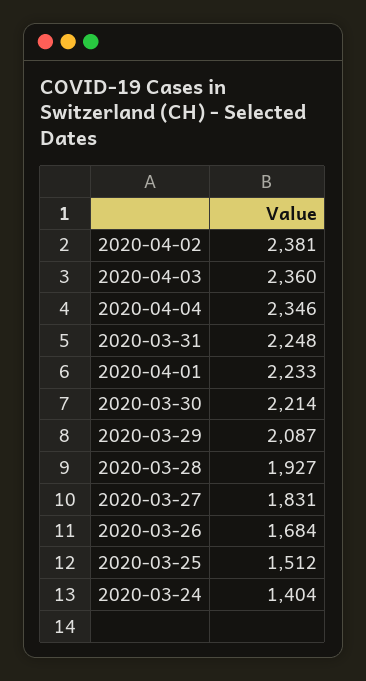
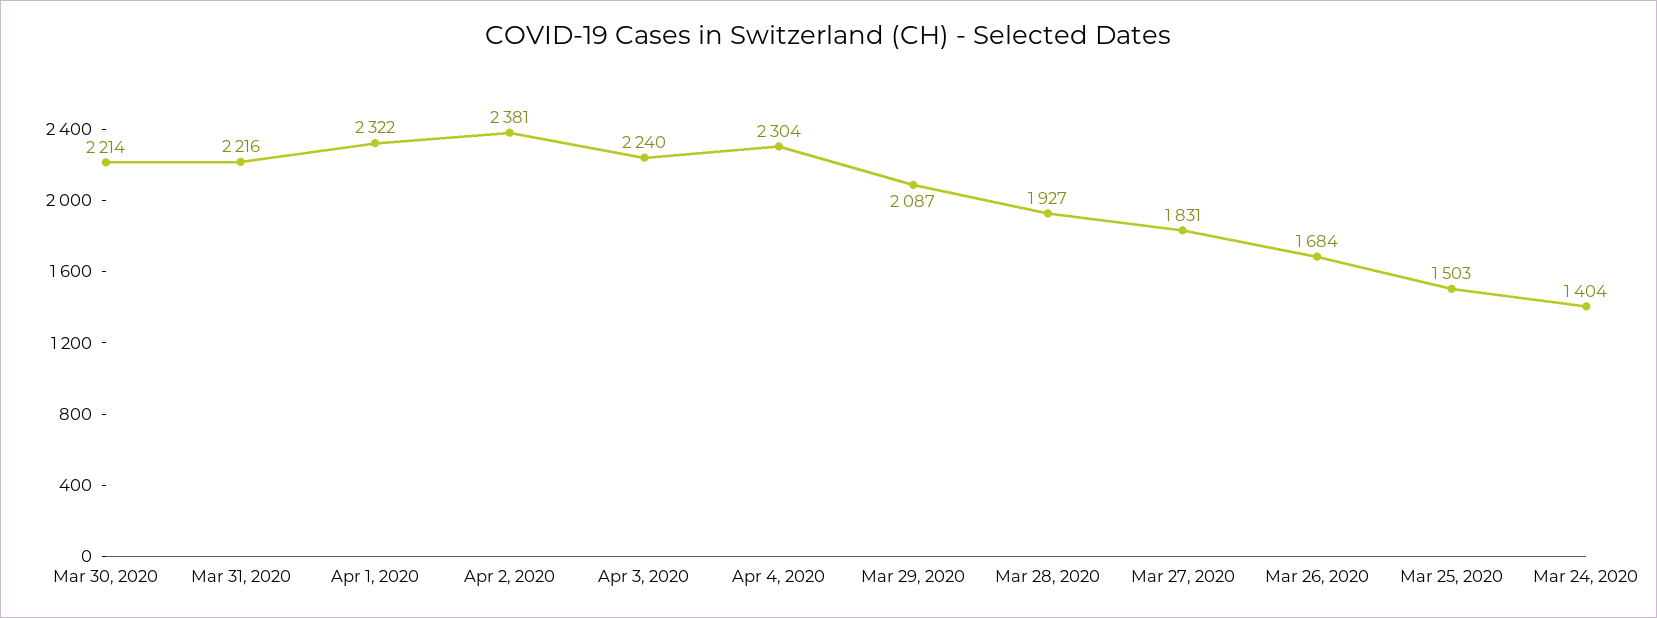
  {
    "2020-04-02": 2381,
-   "2020-04-03": 2360,
+   "2020-04-03": 2240,
-   "2020-04-04": 2346,
+   "2020-04-04": 2304,
-   "2020-03-31": 2248,
+   "2020-03-31": 2216,
-   "2020-04-01": 2233,
+   "2020-04-01": 2322,
    "2020-03-30": 2214,
    "2020-03-29": 2087,
    "2020-03-28": 1927,
    "2020-03-27": 1831,
    "2020-03-26": 1684,
-   "2020-03-25": 1512,
+   "2020-03-25": 1503,
    "2020-03-24": 1404
  }

